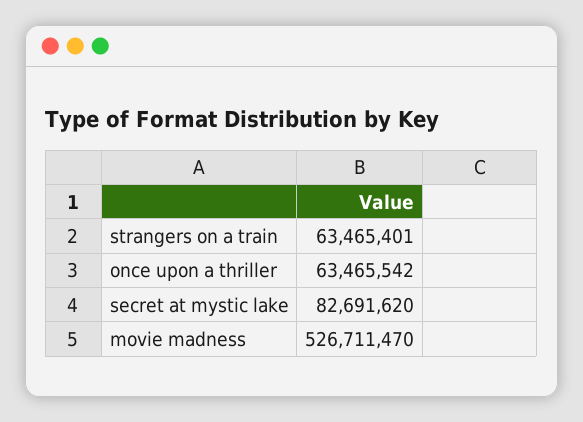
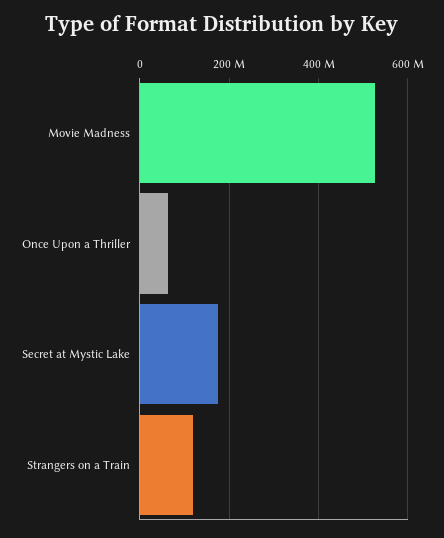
  {
-   "strangers on a train": 63465401,
+   "strangers on a train": 120000000,
    "once upon a thriller": 63465542,
-   "secret at mystic lake": 82691620,
+   "secret at mystic lake": 180000000,
    "movie madness": 526711470
  }

